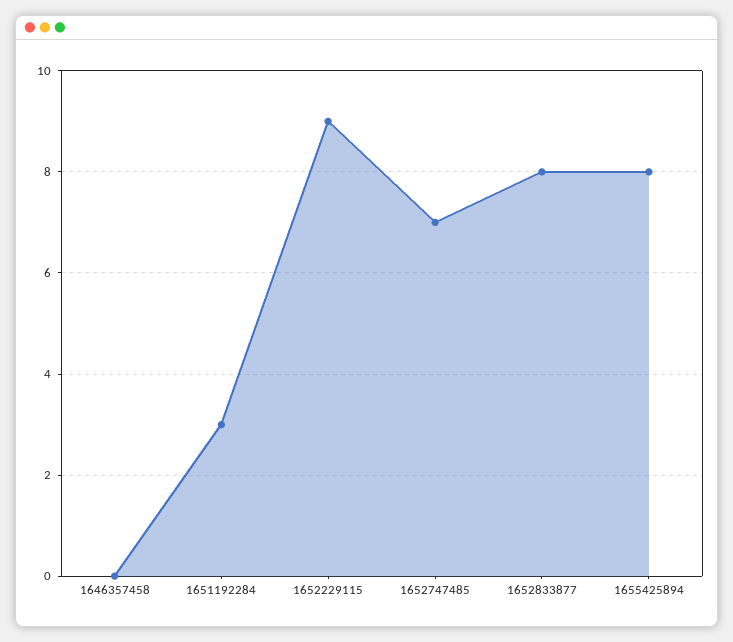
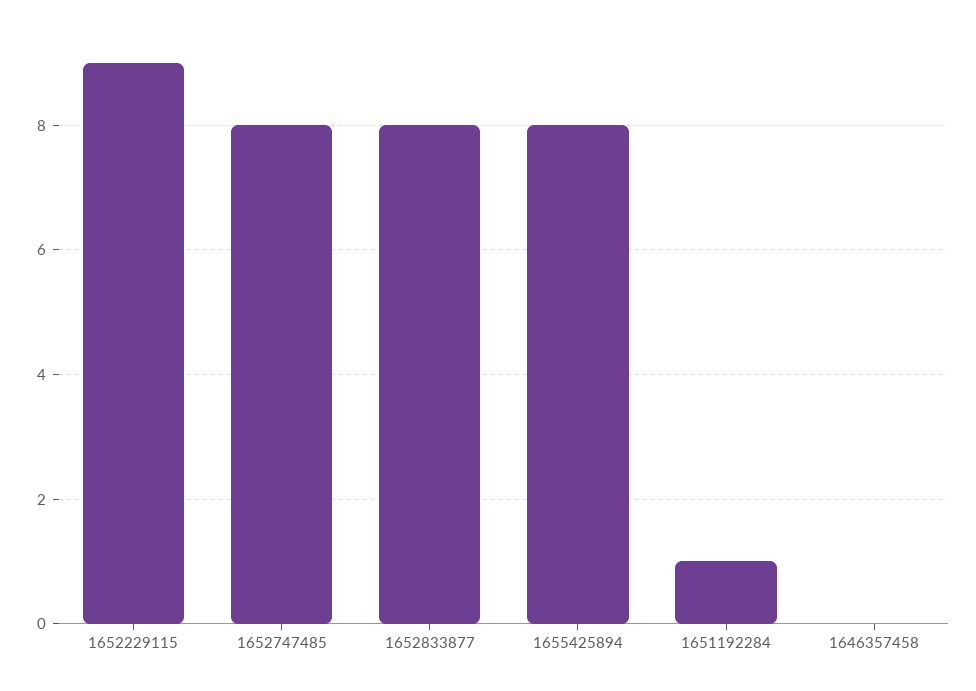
  {
    "1646357458": 0,
-   "1651192284": 3,
+   "1651192284": 1,
    "1652229115": 9,
-   "1652747485": 7,
+   "1652747485": 8,
    "1652833877": 8,
    "1655425894": 8
  }

